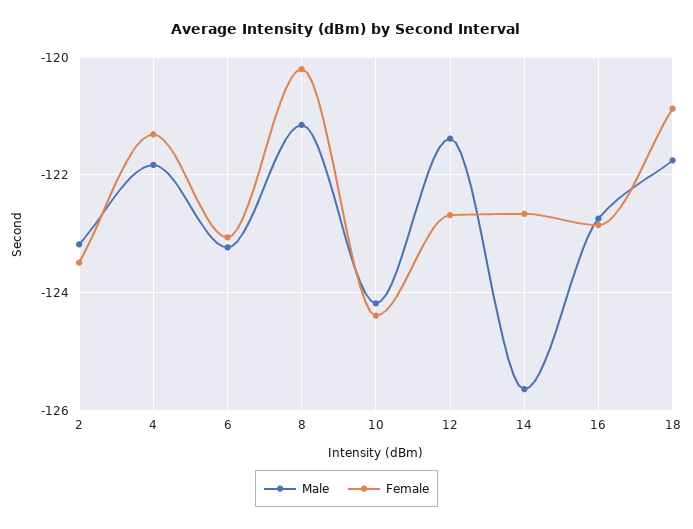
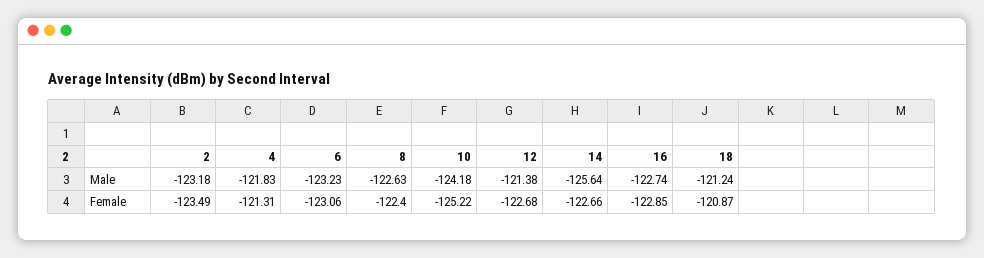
  {
    "Male": {
      "2": -123.18,
      "4": -121.83,
      "6": -123.23,
-     "8": -121.2,
+     "8": -122.63,
      "10": -124.18,
      "12": -121.38,
      "14": -125.64,
      "16": -122.74,
-     "18": -121.8
+     "18": -121.24
    },
    "Female": {
      "2": -123.49,
      "4": -121.31,
      "6": -123.06,
-     "8": -120.2,
+     "8": -122.4,
-     "10": -124.4,
+     "10": -125.22,
      "12": -122.68,
      "14": -122.66,
      "16": -122.85,
      "18": -120.87
    }
  }

